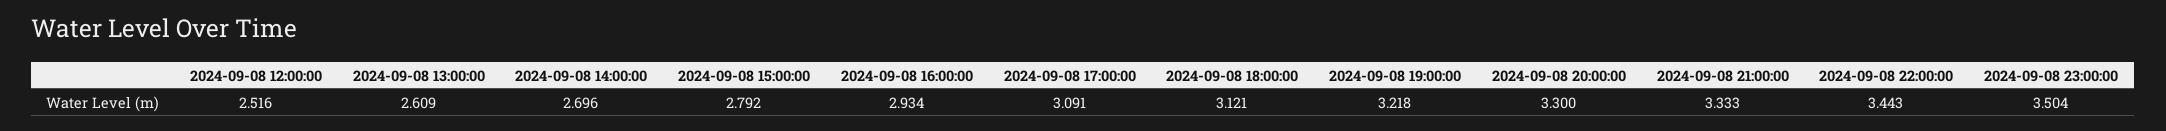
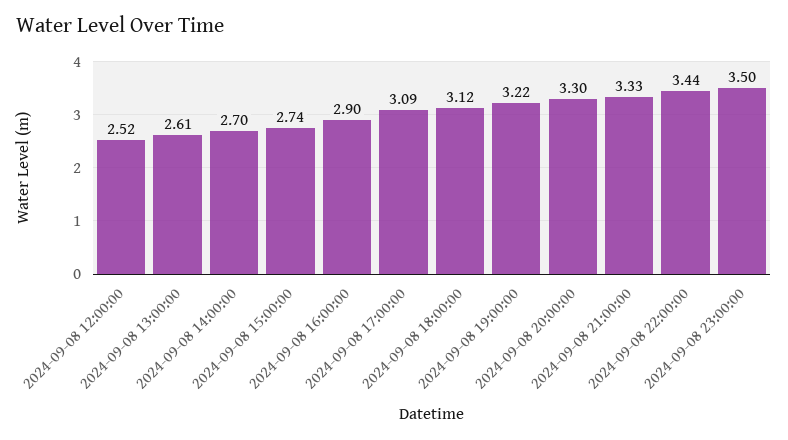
  {
    "2024-09-08 12:00:00": 2.516,
    "2024-09-08 13:00:00": 2.609,
    "2024-09-08 14:00:00": 2.696,
-   "2024-09-08 15:00:00": 2.792,
+   "2024-09-08 15:00:00": 2.74,
-   "2024-09-08 16:00:00": 2.934,
+   "2024-09-08 16:00:00": 2.9,
    "2024-09-08 17:00:00": 3.091,
    "2024-09-08 18:00:00": 3.121,
    "2024-09-08 19:00:00": 3.218,
    "2024-09-08 20:00:00": 3.3,
    "2024-09-08 21:00:00": 3.333,
    "2024-09-08 22:00:00": 3.443,
    "2024-09-08 23:00:00": 3.504
  }

